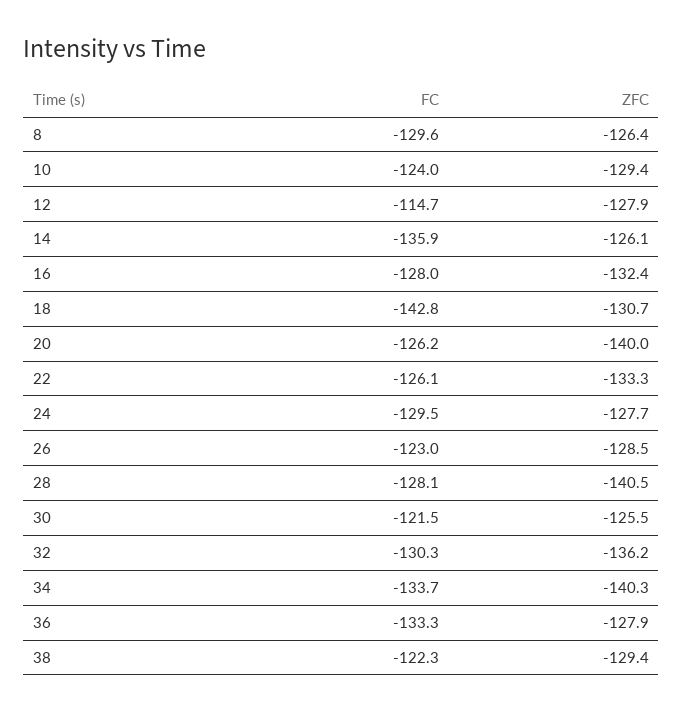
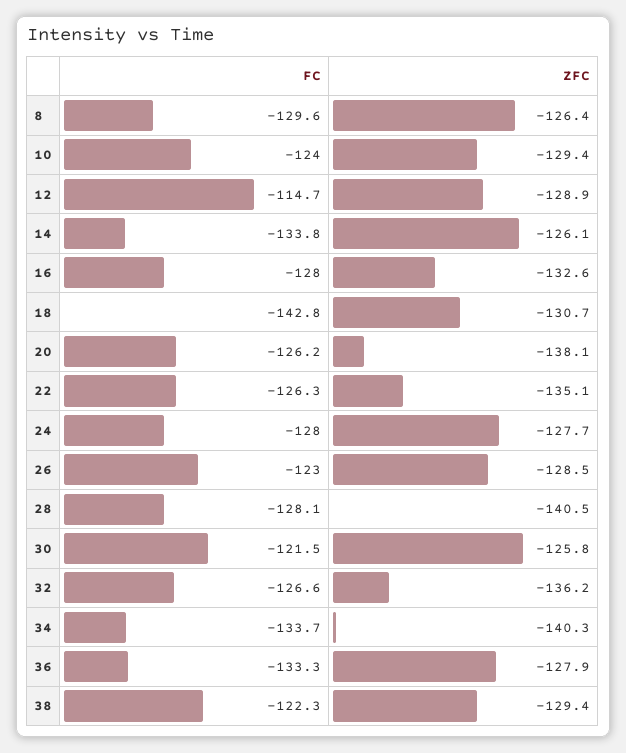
  {
    "FC": {
      "8": -129.6,
      "10": -124,
      "12": -114.7,
-     "14": -135.9,
+     "14": -133.8,
      "16": -128,
      "18": -142.8,
      "20": -126.2,
-     "22": -126.1,
+     "22": -126.3,
-     "24": -129.5,
+     "24": -128,
      "26": -123,
      "28": -128.1,
      "30": -121.5,
-     "32": -130.3,
+     "32": -126.6,
      "34": -133.7,
      "36": -133.3,
      "38": -122.3
    },
    "ZFC": {
      "8": -126.4,
      "10": -129.4,
-     "12": -127.9,
+     "12": -128.9,
      "14": -126.1,
-     "16": -132.4,
+     "16": -132.6,
      "18": -130.7,
-     "20": -140,
+     "20": -138.1,
-     "22": -133.3,
+     "22": -135.1,
      "24": -127.7,
      "26": -128.5,
      "28": -140.5,
-     "30": -125.5,
+     "30": -125.8,
      "32": -136.2,
      "34": -140.3,
      "36": -127.9,
      "38": -129.4
    }
  }

